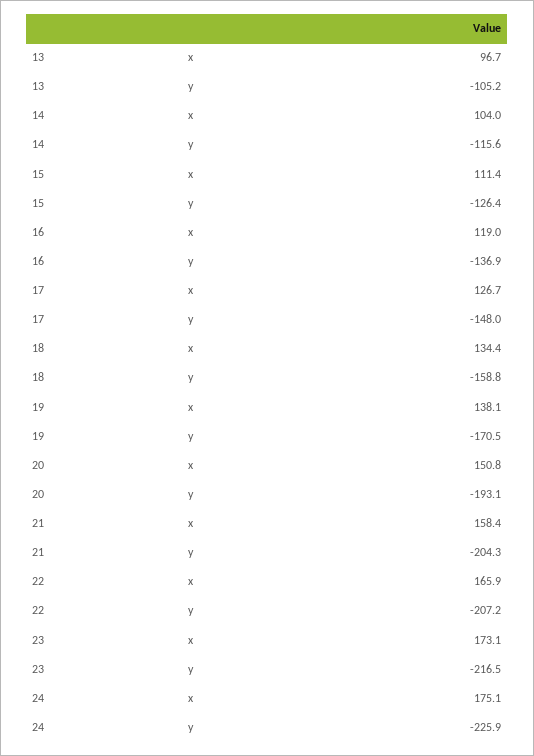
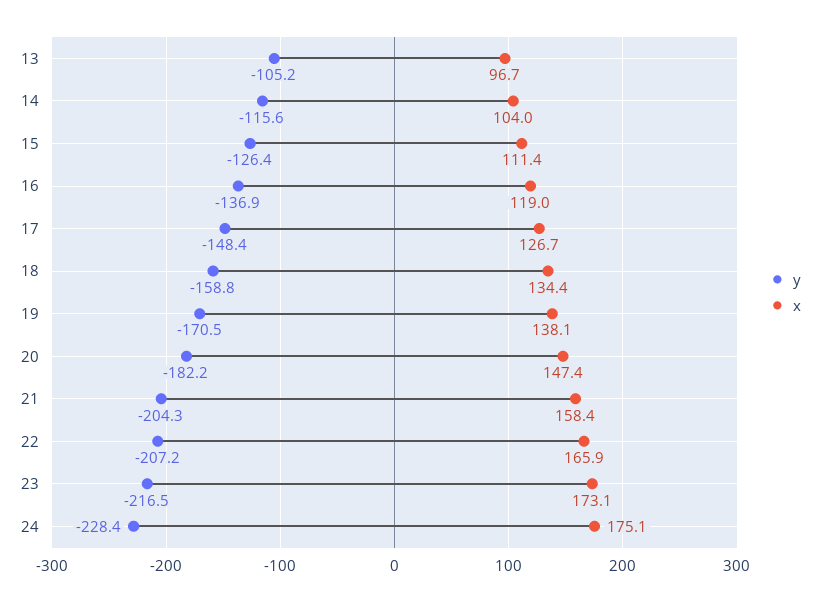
  {
    "x": {
      "13": 96.7,
      "14": 104,
      "15": 111.4,
      "16": 119,
      "17": 126.7,
      "18": 134.4,
      "19": 138.1,
-     "20": 150.8,
+     "20": 147.4,
      "21": 158.4,
      "22": 165.9,
      "23": 173.1,
      "24": 175.1
    },
    "y": {
      "13": -105.2,
      "14": -115.6,
      "15": -126.4,
      "16": -136.9,
-     "17": -148,
+     "17": -148.4,
      "18": -158.8,
      "19": -170.5,
-     "20": -193.1,
+     "20": -182.2,
      "21": -204.3,
      "22": -207.2,
      "23": -216.5,
-     "24": -225.9
+     "24": -228.4
    }
  }

